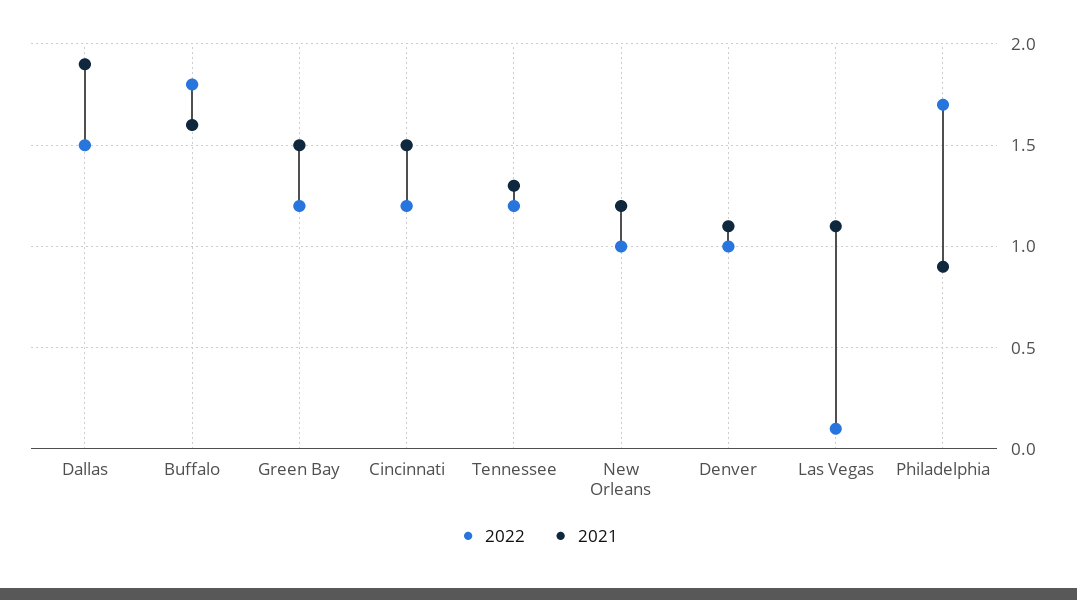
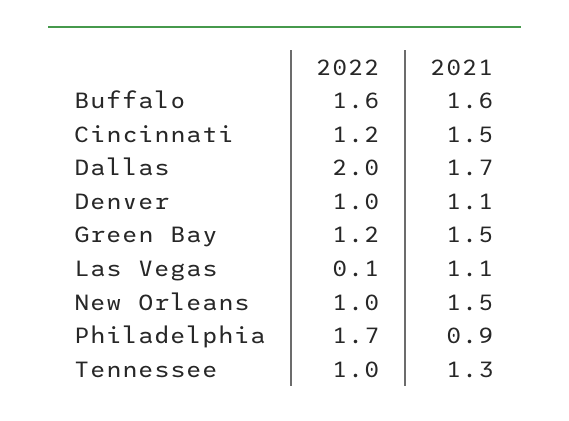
  {
    "2022": {
-     "Dallas": 1.5,
+     "Dallas": 2,
-     "Buffalo": 1.8,
+     "Buffalo": 1.6,
      "Green Bay": 1.2,
      "Cincinnati": 1.2,
-     "Tennessee": 1.2,
+     "Tennessee": 1,
      "New Orleans": 1,
      "Denver": 1,
      "Las Vegas": 0.1,
      "Philadelphia": 1.7
    },
    "2021": {
-     "Dallas": 1.9,
+     "Dallas": 1.7,
      "Buffalo": 1.6,
      "Green Bay": 1.5,
      "Cincinnati": 1.5,
      "Tennessee": 1.3,
-     "New Orleans": 1.2,
+     "New Orleans": 1.5,
      "Denver": 1.1,
      "Las Vegas": 1.1,
      "Philadelphia": 0.9
    }
  }

